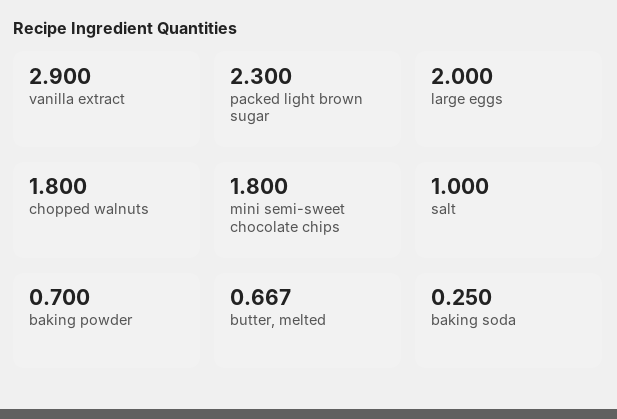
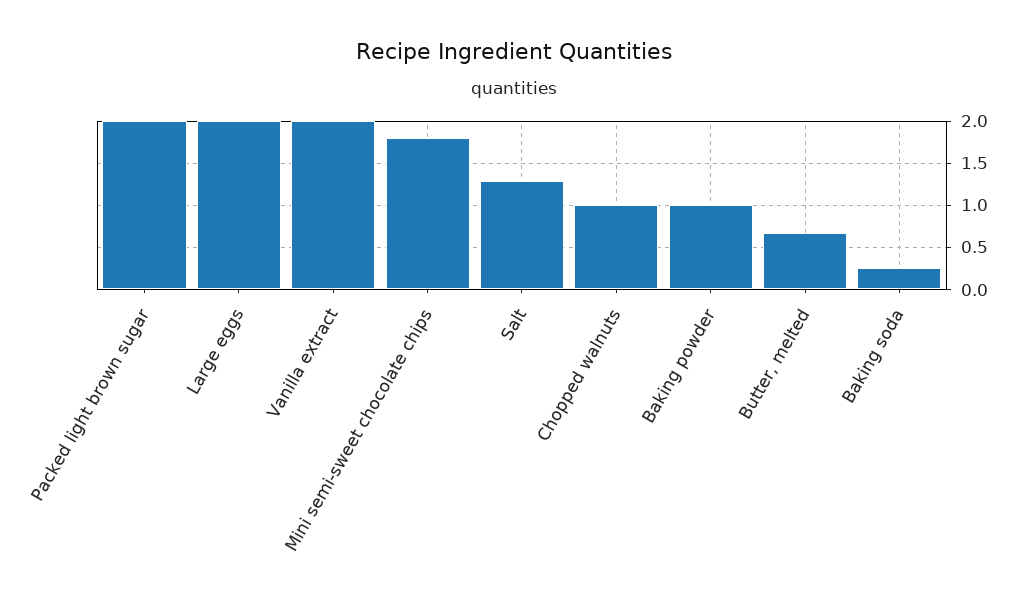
  {
-   "vanilla extract": 2.9,
+   "vanilla extract": 2,
-   "packed light brown sugar": 2.3,
+   "packed light brown sugar": 2,
    "large eggs": 2,
-   "chopped walnuts": 1.8,
+   "chopped walnuts": 1,
    "mini semi-sweet chocolate chips": 1.8,
-   "salt": 1,
+   "salt": 1.3,
-   "baking powder": 0.7,
+   "baking powder": 1,
    "butter, melted": 0.667,
    "baking soda": 0.25
  }

